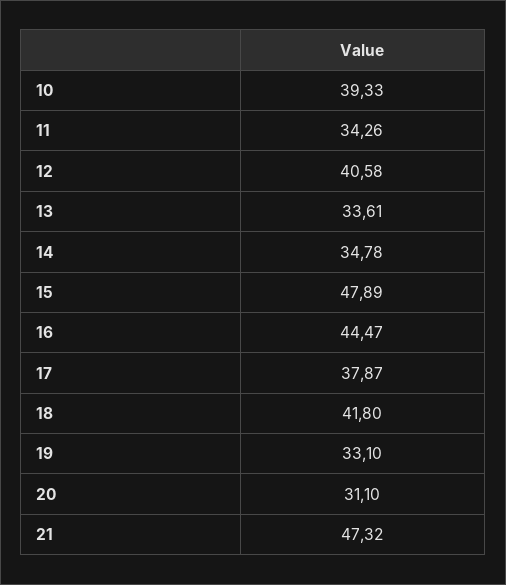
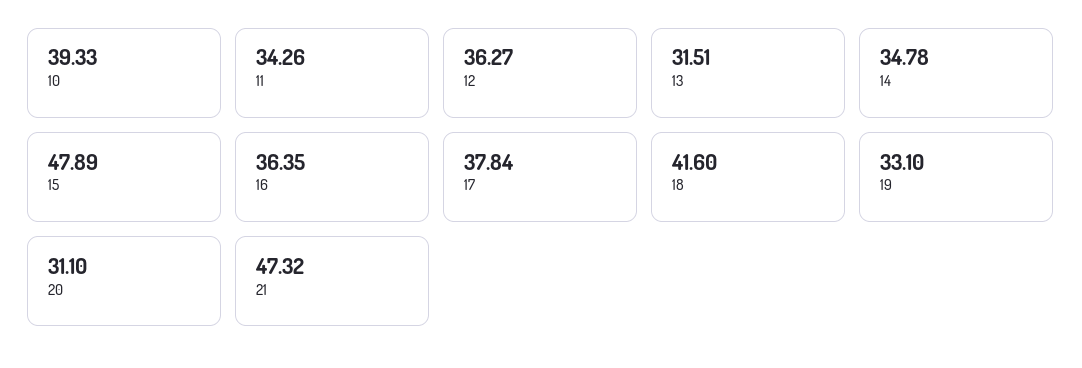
  {
    "10": 39.33,
    "11": 34.26,
-   "12": 40.58,
+   "12": 36.27,
-   "13": 33.61,
+   "13": 31.51,
    "14": 34.78,
    "15": 47.89,
-   "16": 44.47,
+   "16": 36.35,
-   "17": 37.87,
+   "17": 37.84,
-   "18": 41.8,
+   "18": 41.6,
    "19": 33.1,
    "20": 31.1,
    "21": 47.32
  }

